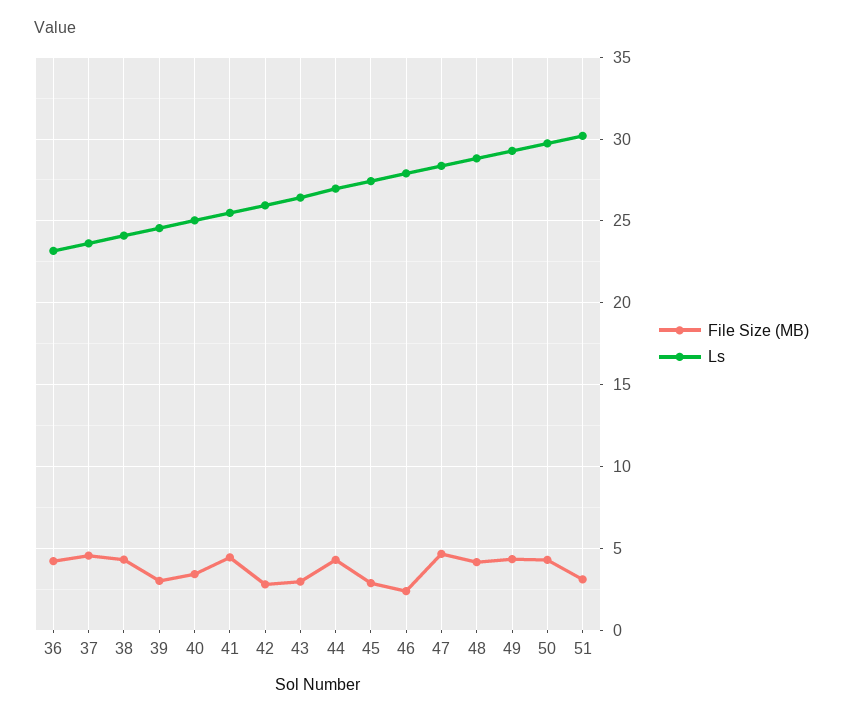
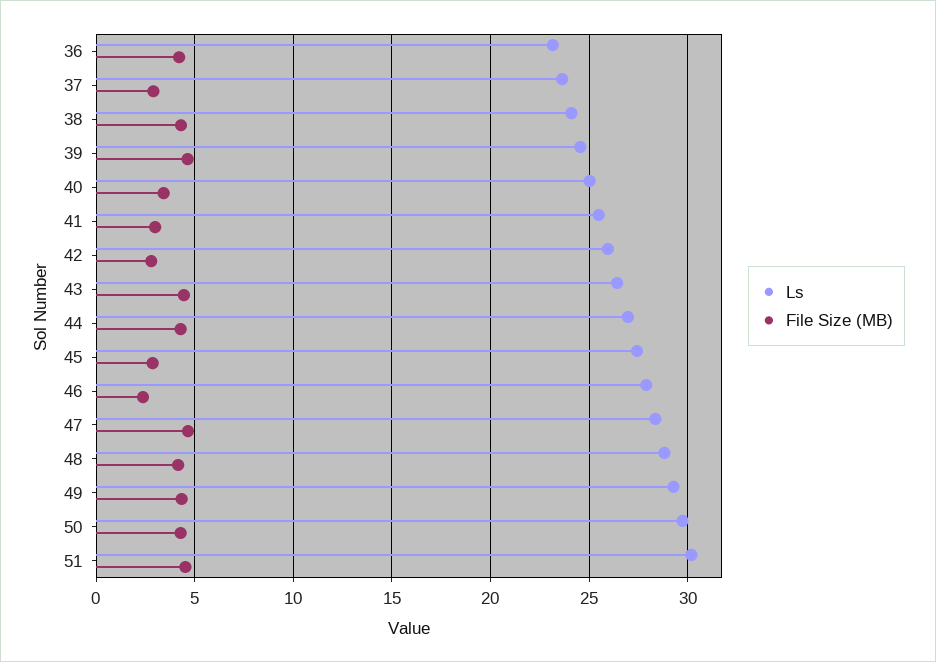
  {
    "File Size (MB)": {
      "36": 4,
-     "37": 4.5,
+     "37": 3,
      "38": 4.5,
-     "39": 3,
+     "39": 4.5,
      "40": 3.5,
-     "41": 4.5,
+     "41": 3,
      "42": 3,
-     "43": 3,
+     "43": 4.5,
      "44": 4.5,
      "45": 3,
      "46": 2.5,
      "47": 4.5,
      "48": 4,
      "49": 4.5,
      "50": 4.5,
-     "51": 3
+     "51": 4.5
    },
    "Ls": {
      "36": 23,
      "37": 23.5,
      "38": 24,
      "39": 24.5,
      "40": 25,
      "41": 25.5,
      "42": 26,
      "43": 26.5,
      "44": 27,
      "45": 27.5,
      "46": 28,
      "47": 28.5,
      "48": 29,
      "49": 29.5,
      "50": 29.5,
      "51": 30
    }
  }

